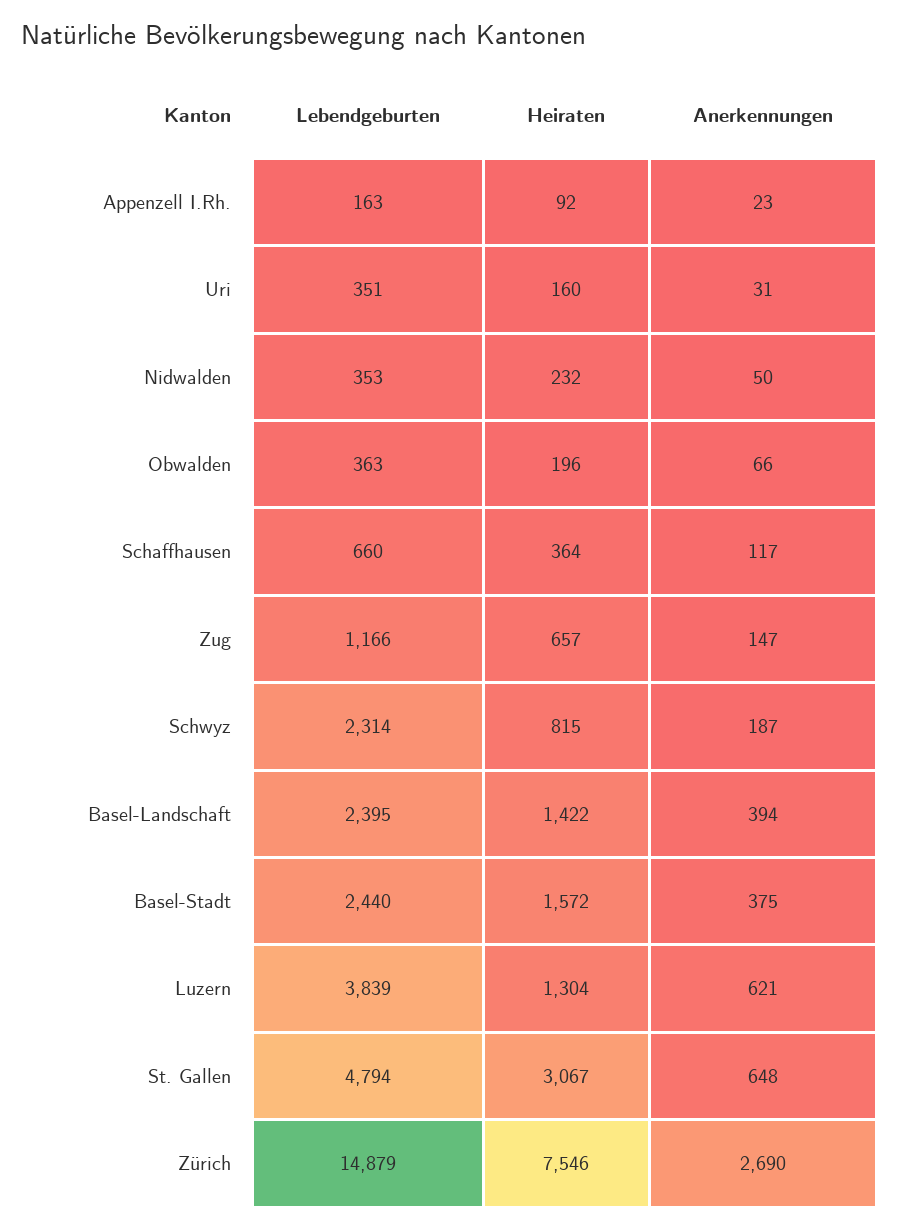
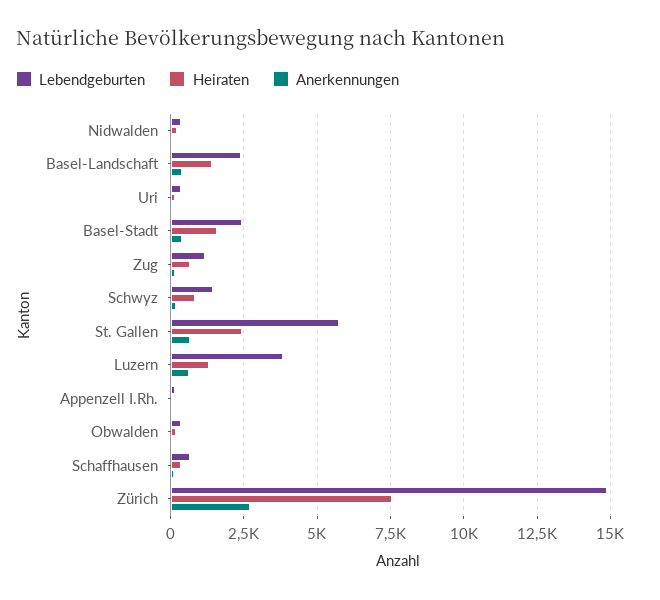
  {
    "Lebendgeburten": {
      "Appenzell I.Rh.": 163,
      "Uri": 351,
      "Nidwalden": 353,
      "Obwalden": 363,
      "Schaffhausen": 660,
      "Zug": 1166,
-     "Schwyz": 2314,
+     "Schwyz": 1500,
      "Basel-Landschaft": 2395,
      "Basel-Stadt": 2440,
      "Luzern": 3839,
-     "St. Gallen": 4794,
+     "St. Gallen": 5750,
      "Zürich": 14879
    },
    "Heiraten": {
      "Appenzell I.Rh.": 92,
      "Uri": 160,
      "Nidwalden": 232,
      "Obwalden": 196,
      "Schaffhausen": 364,
      "Zug": 657,
      "Schwyz": 815,
      "Basel-Landschaft": 1422,
      "Basel-Stadt": 1572,
      "Luzern": 1304,
-     "St. Gallen": 3067,
+     "St. Gallen": 2500,
      "Zürich": 7546
    },
    "Anerkennungen": {
      "Appenzell I.Rh.": 23,
      "Uri": 31,
      "Nidwalden": 50,
      "Obwalden": 66,
      "Schaffhausen": 117,
      "Zug": 147,
      "Schwyz": 187,
      "Basel-Landschaft": 394,
      "Basel-Stadt": 375,
      "Luzern": 621,
      "St. Gallen": 648,
      "Zürich": 2690
    }
  }

